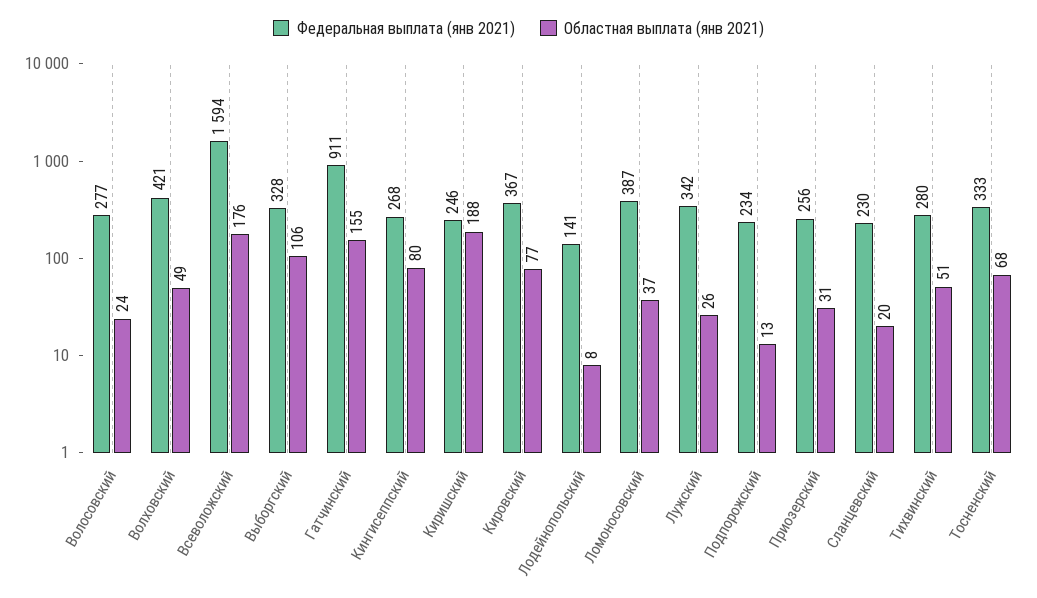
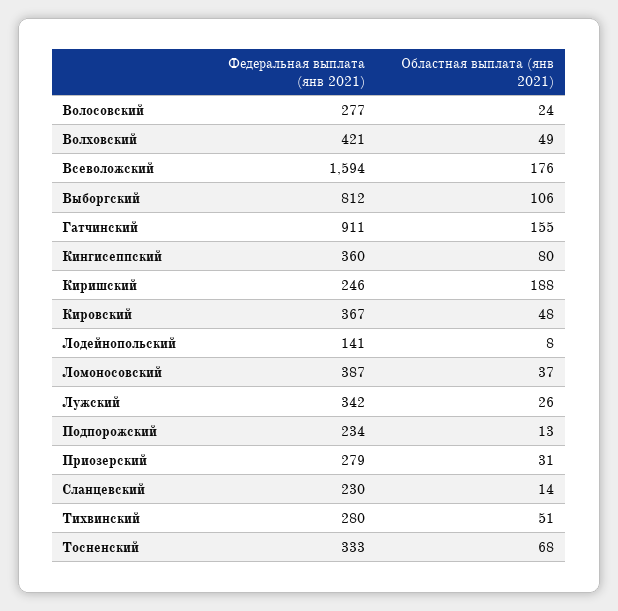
  {
    "Федеральная выплата (янв 2021)": {
      "Волосовский": 277,
      "Волховский": 421,
      "Всеволожский": 1594,
-     "Выборгский": 328,
+     "Выборгский": 812,
      "Гатчинский": 911,
-     "Кингисеппский": 268,
+     "Кингисеппский": 360,
      "Киришский": 246,
      "Кировский": 367,
      "Лодейнопольский": 141,
      "Ломоносовский": 387,
      "Лужский": 342,
      "Подпорожский": 234,
-     "Приозерский": 256,
+     "Приозерский": 279,
      "Сланцевский": 230,
      "Тихвинский": 280,
      "Тосненский": 333
    },
    "Областная выплата (янв 2021)": {
      "Волосовский": 24,
      "Волховский": 49,
      "Всеволожский": 176,
      "Выборгский": 106,
      "Гатчинский": 155,
      "Кингисеппский": 80,
      "Киришский": 188,
-     "Кировский": 77,
+     "Кировский": 48,
      "Лодейнопольский": 8,
      "Ломоносовский": 37,
      "Лужский": 26,
      "Подпорожский": 13,
      "Приозерский": 31,
-     "Сланцевский": 20,
+     "Сланцевский": 14,
      "Тихвинский": 51,
      "Тосненский": 68
    }
  }

